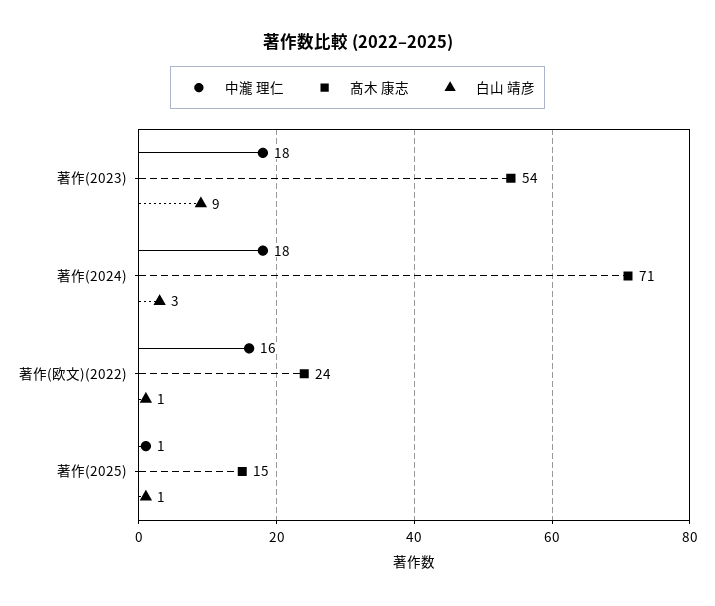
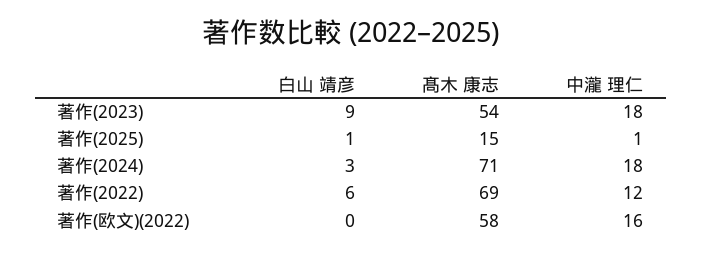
  {
    "中瀧 理仁": {
      "著作(2023)": 18,
      "著作(2024)": 18,
      "著作(欧文)(2022)": 16,
-     "著作(2025)": 1
+     "著作(2025)": 1,
+     "著作(2022)": 12
    },
    "髙木 康志": {
      "著作(2023)": 54,
      "著作(2024)": 71,
-     "著作(欧文)(2022)": 24,
+     "著作(欧文)(2022)": 58,
-     "著作(2025)": 15
+     "著作(2025)": 15,
+     "著作(2022)": 69
    },
    "白山 靖彦": {
      "著作(2023)": 9,
      "著作(2024)": 3,
-     "著作(欧文)(2022)": 1,
+     "著作(欧文)(2022)": 0,
-     "著作(2025)": 1
+     "著作(2025)": 1,
+     "著作(2022)": 6
    }
  }

